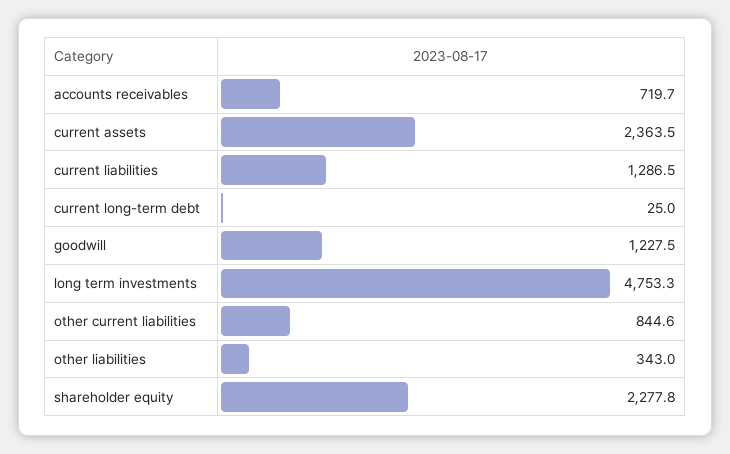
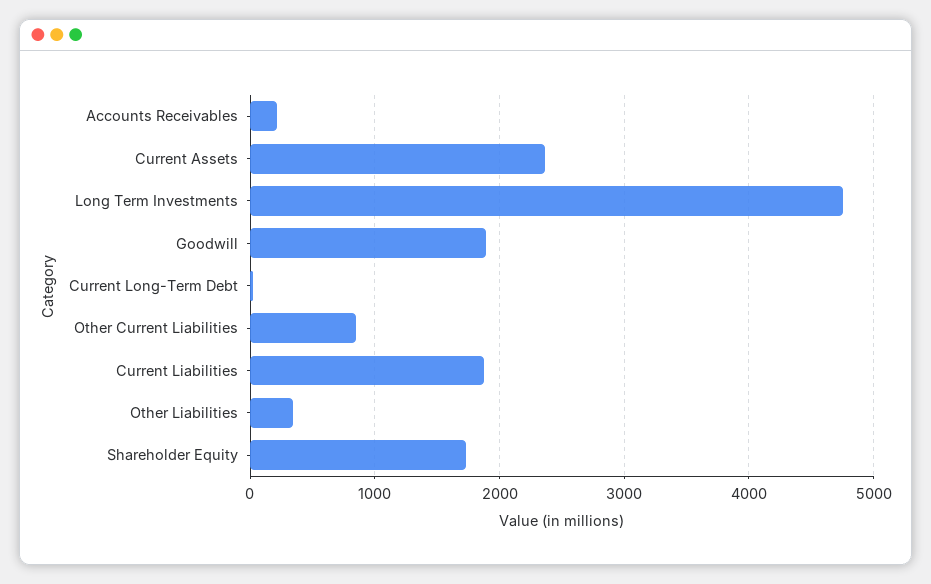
  {
-   "accounts receivables": 719.7,
+   "accounts receivables": 200,
    "current assets": 2363.5,
-   "current liabilities": 1286.5,
+   "current liabilities": 1900,
    "current long-term debt": 25,
-   "goodwill": 1227.5,
+   "goodwill": 1900,
    "long term investments": 4753.3,
    "other current liabilities": 844.6,
    "other liabilities": 343,
-   "shareholder equity": 2277.8
+   "shareholder equity": 1700
  }

